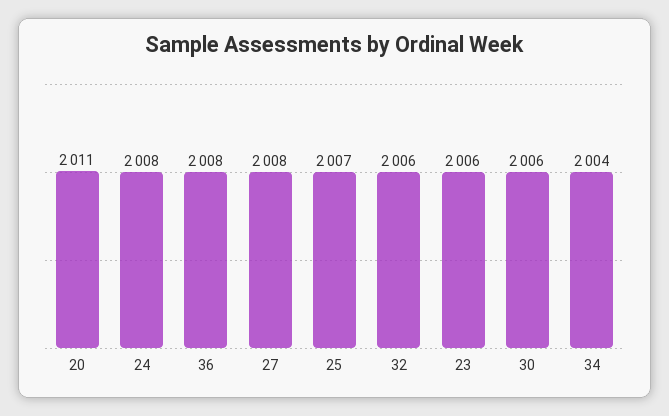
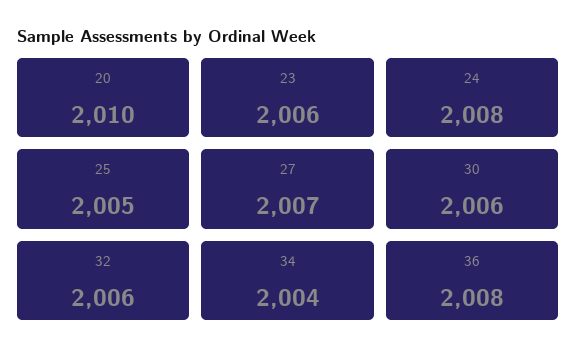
  {
-   "20": 2011,
+   "20": 2010,
    "24": 2008,
    "36": 2008,
-   "27": 2008,
+   "27": 2007,
-   "25": 2007,
+   "25": 2005,
    "32": 2006,
    "23": 2006,
    "30": 2006,
    "34": 2004
  }

